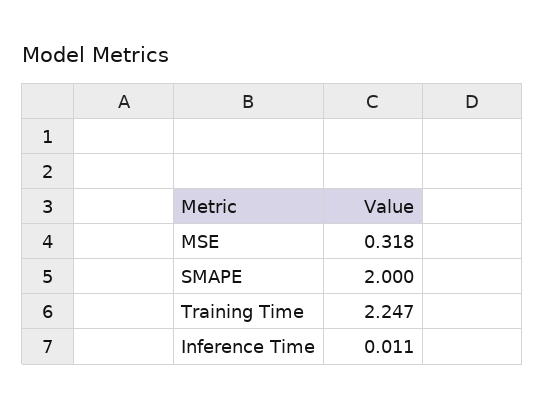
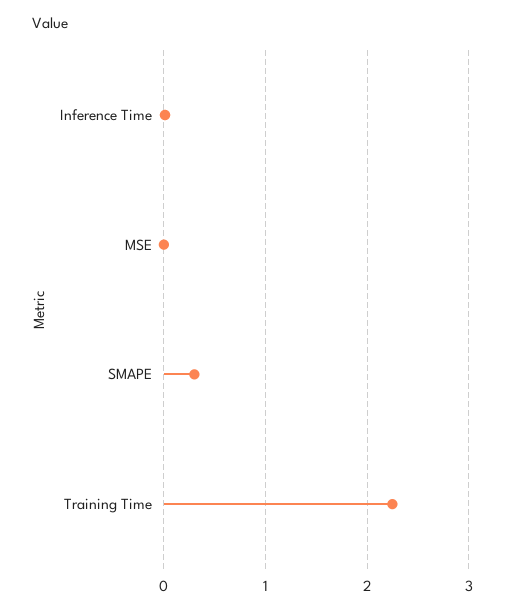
  {
-   "MSE": 0.318,
+   "MSE": 0,
-   "SMAPE": 2,
+   "SMAPE": 0.3,
    "Training Time": 2.247,
    "Inference Time": 0.011
  }

